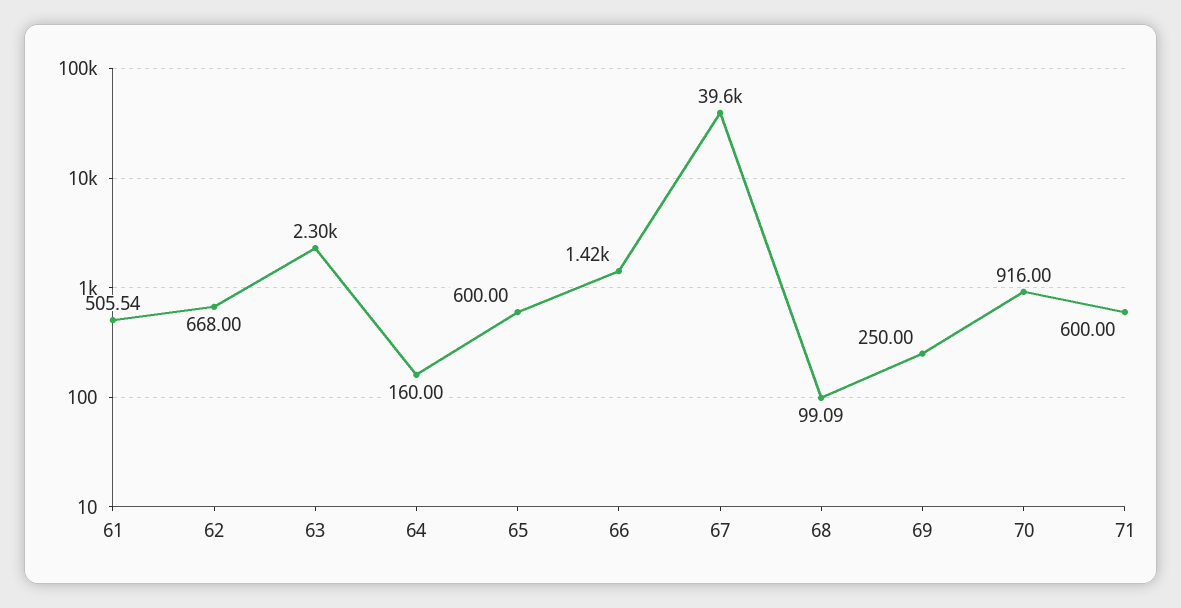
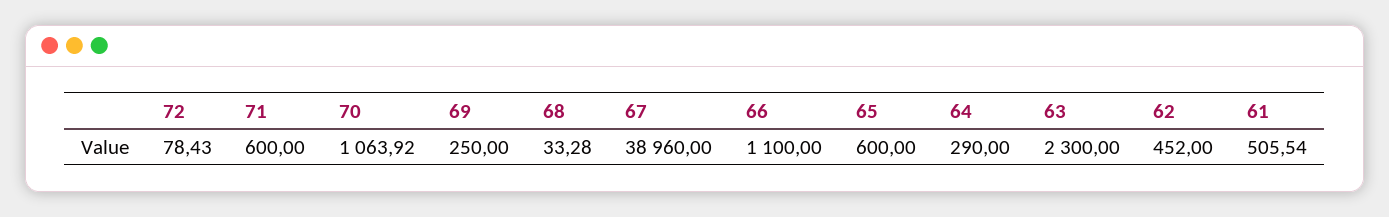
  {
    "61": 505.54,
-   "62": 668,
+   "62": 452,
    "63": 2300,
-   "64": 160,
+   "64": 290,
    "65": 600,
-   "66": 1420,
+   "66": 1100,
-   "67": 39600,
+   "67": 38960,
-   "68": 99.09,
+   "68": 33.28,
    "69": 250,
-   "70": 916,
+   "70": 1063.92,
-   "71": 600
+   "71": 600,
+   "72": 78.43
  }

